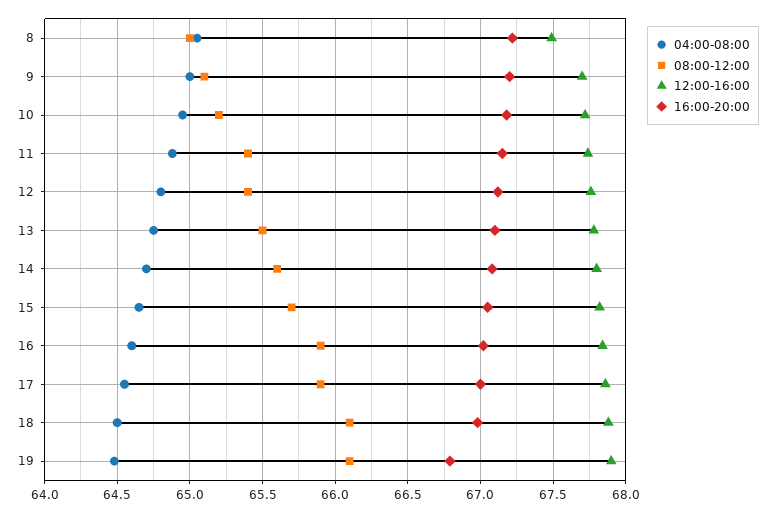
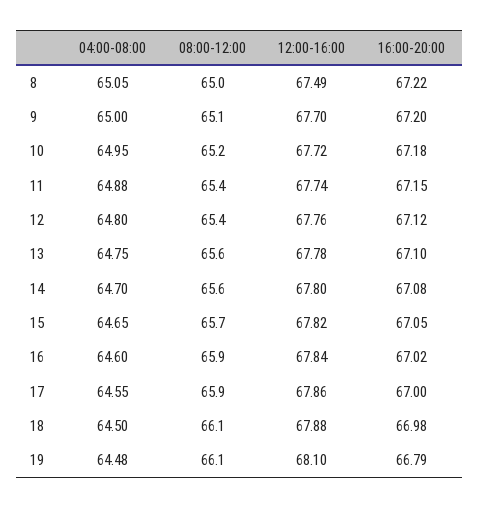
  {
    "04:00-08:00": {
      "8": 65.05,
      "9": 65,
      "10": 64.95,
      "11": 64.88,
      "12": 64.8,
      "13": 64.75,
      "14": 64.7,
      "15": 64.65,
      "16": 64.6,
      "17": 64.55,
      "18": 64.5,
      "19": 64.48
    },
    "08:00-12:00": {
      "8": 65,
      "9": 65.1,
      "10": 65.2,
      "11": 65.4,
      "12": 65.4,
-     "13": 65.5,
+     "13": 65.6,
      "14": 65.6,
      "15": 65.7,
      "16": 65.9,
      "17": 65.9,
      "18": 66.1,
      "19": 66.1
    },
    "12:00-16:00": {
      "8": 67.49,
      "9": 67.7,
      "10": 67.72,
      "11": 67.74,
      "12": 67.76,
      "13": 67.78,
      "14": 67.8,
      "15": 67.82,
      "16": 67.84,
      "17": 67.86,
      "18": 67.88,
-     "19": 67.9
+     "19": 68.1
    },
    "16:00-20:00": {
      "8": 67.22,
      "9": 67.2,
      "10": 67.18,
      "11": 67.15,
      "12": 67.12,
      "13": 67.1,
      "14": 67.08,
      "15": 67.05,
      "16": 67.02,
      "17": 67,
      "18": 66.98,
      "19": 66.79
    }
  }

